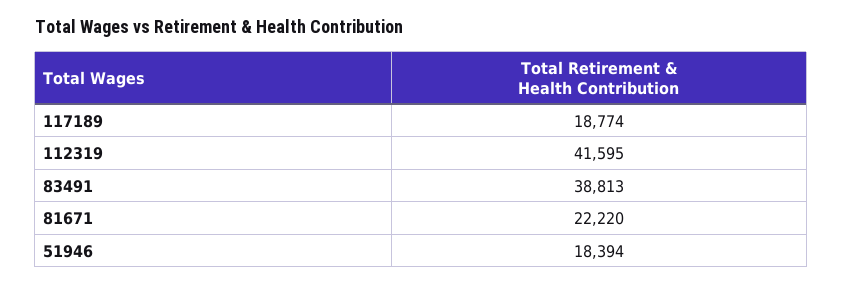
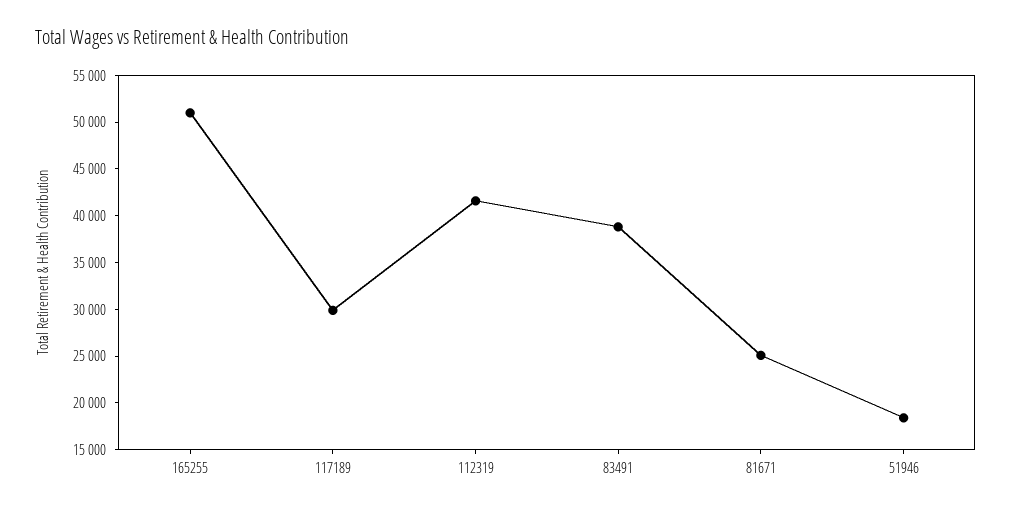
  {
-   "117189": 18774,
+   "117189": 30000,
    "112319": 41595,
    "83491": 38813,
-   "81671": 22220,
+   "81671": 25000,
-   "51946": 18394
+   "51946": 18394,
+   "165255": 51000
  }

